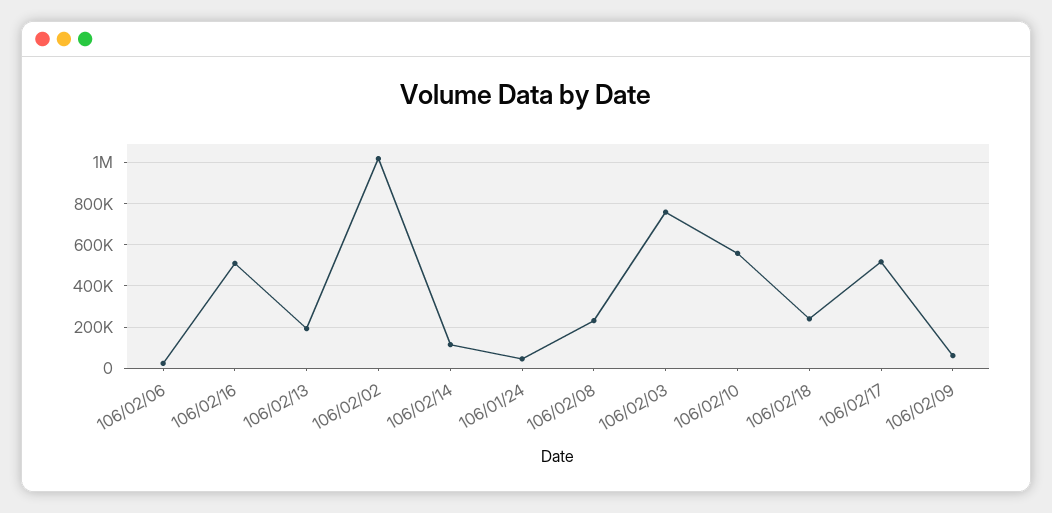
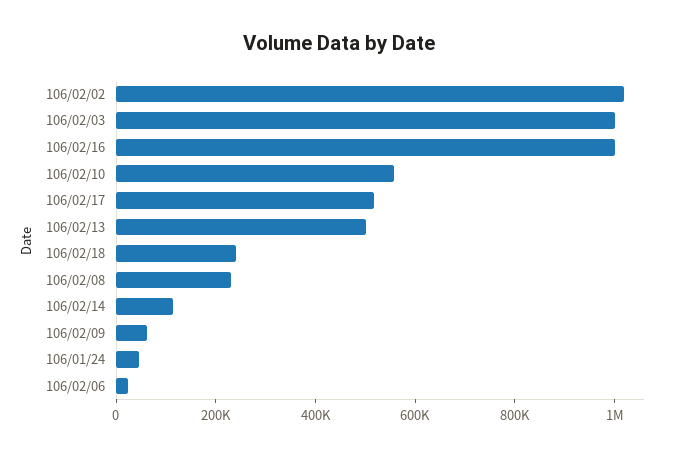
  {
    "106/02/06": 0,
-   "106/02/16": 500000,
+   "106/02/16": 1000000,
-   "106/02/13": 200000,
+   "106/02/13": 500000,
    "106/02/02": 1000000,
    "106/02/14": 100000,
    "106/01/24": 50000,
    "106/02/08": 250000,
-   "106/02/03": 750000,
+   "106/02/03": 1000000,
    "106/02/10": 550000,
    "106/02/18": 250000,
    "106/02/17": 500000,
    "106/02/09": 50000
  }

